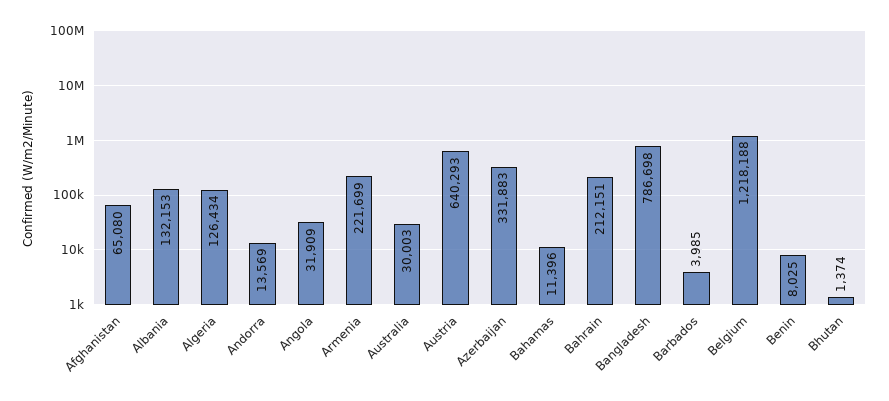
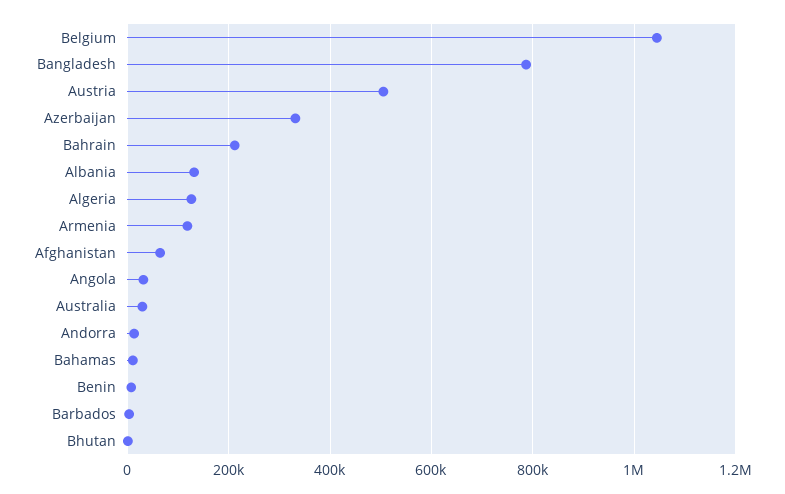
  {
    "Afghanistan": 65080,
    "Albania": 132153,
    "Algeria": 126434,
    "Andorra": 13569,
    "Angola": 31909,
-   "Armenia": 221699,
+   "Armenia": 120000,
    "Australia": 30003,
-   "Austria": 640293,
+   "Austria": 500000,
    "Azerbaijan": 331883,
    "Bahamas": 11396,
    "Bahrain": 212151,
    "Bangladesh": 786698,
    "Barbados": 3985,
-   "Belgium": 1218188,
+   "Belgium": 1040000,
    "Benin": 8025,
    "Bhutan": 1374
  }

